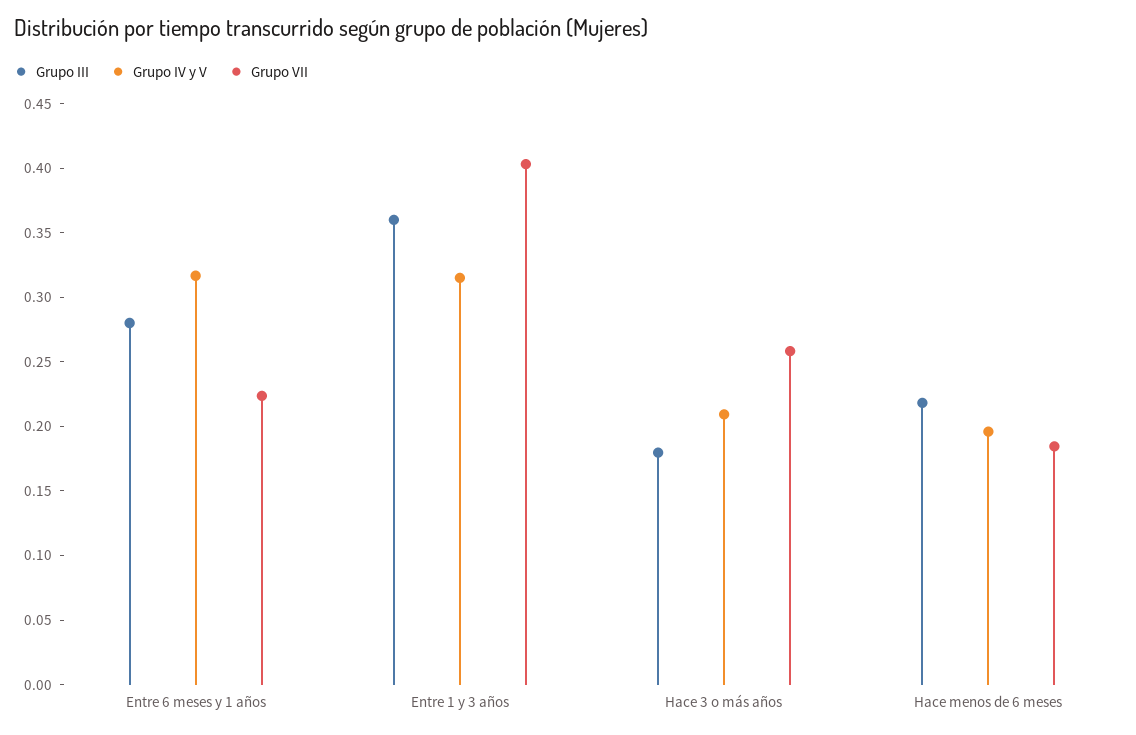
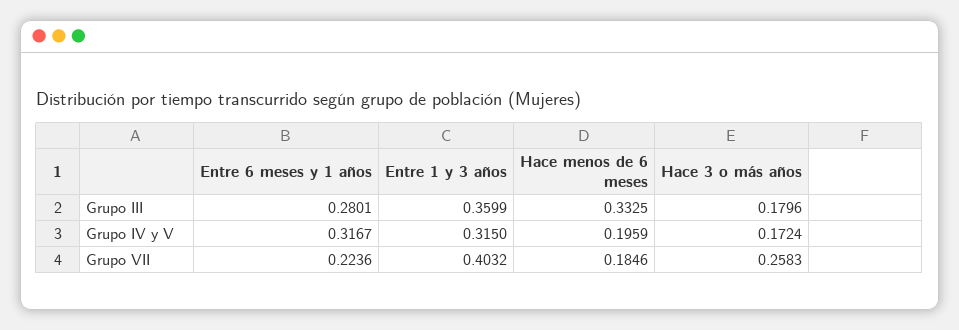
  {
    "Grupo III": {
      "Entre 6 meses y 1 años": 0.2801,
      "Entre 1 y 3 años": 0.3599,
      "Hace 3 o más años": 0.1796,
-     "Hace menos de 6 meses": 0.22
+     "Hace menos de 6 meses": 0.3325
    },
    "Grupo IV y V": {
      "Entre 6 meses y 1 años": 0.3167,
      "Entre 1 y 3 años": 0.315,
-     "Hace 3 o más años": 0.21,
+     "Hace 3 o más años": 0.1724,
      "Hace menos de 6 meses": 0.1959
    },
    "Grupo VII": {
      "Entre 6 meses y 1 años": 0.2236,
      "Entre 1 y 3 años": 0.4032,
      "Hace 3 o más años": 0.2583,
      "Hace menos de 6 meses": 0.1846
    }
  }

